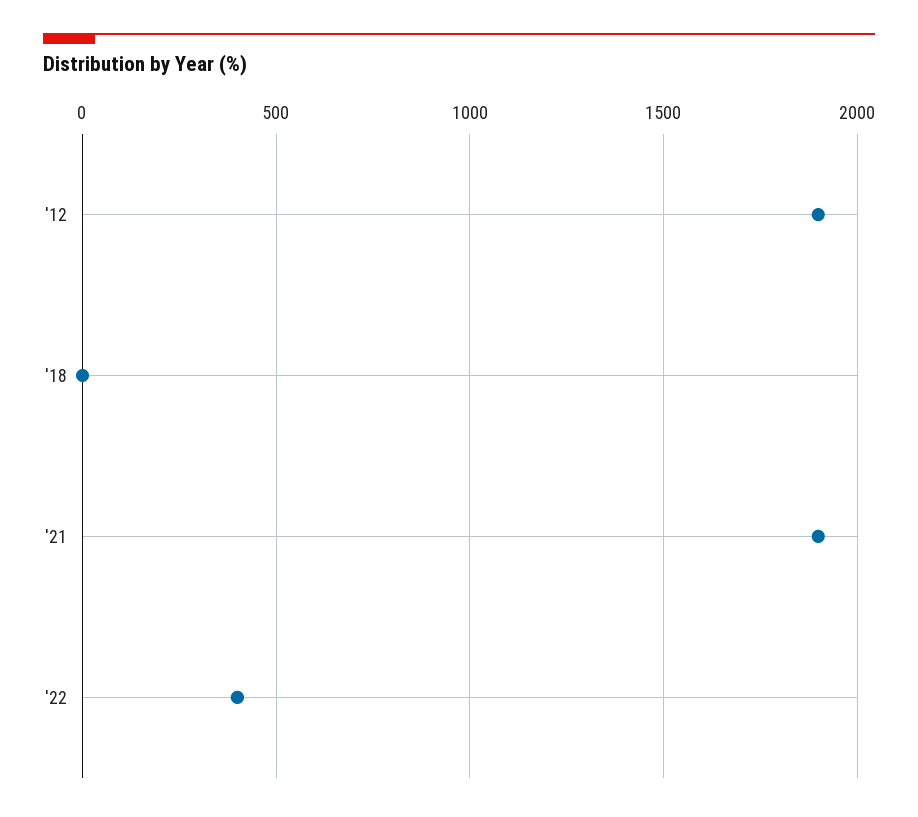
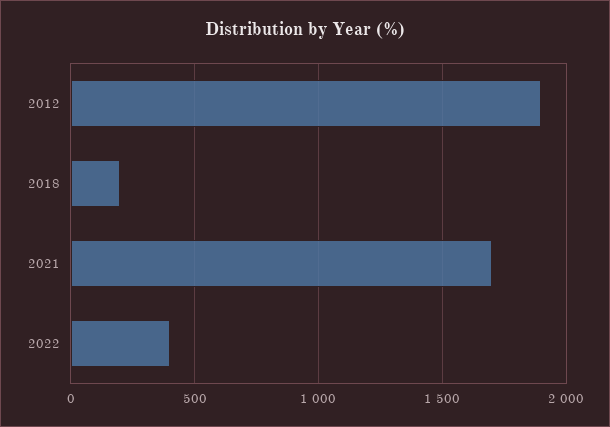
  {
    "'12": 1900,
-   "'18": 0,
+   "'18": 200,
-   "'21": 1900,
+   "'21": 1700,
    "'22": 400
  }

